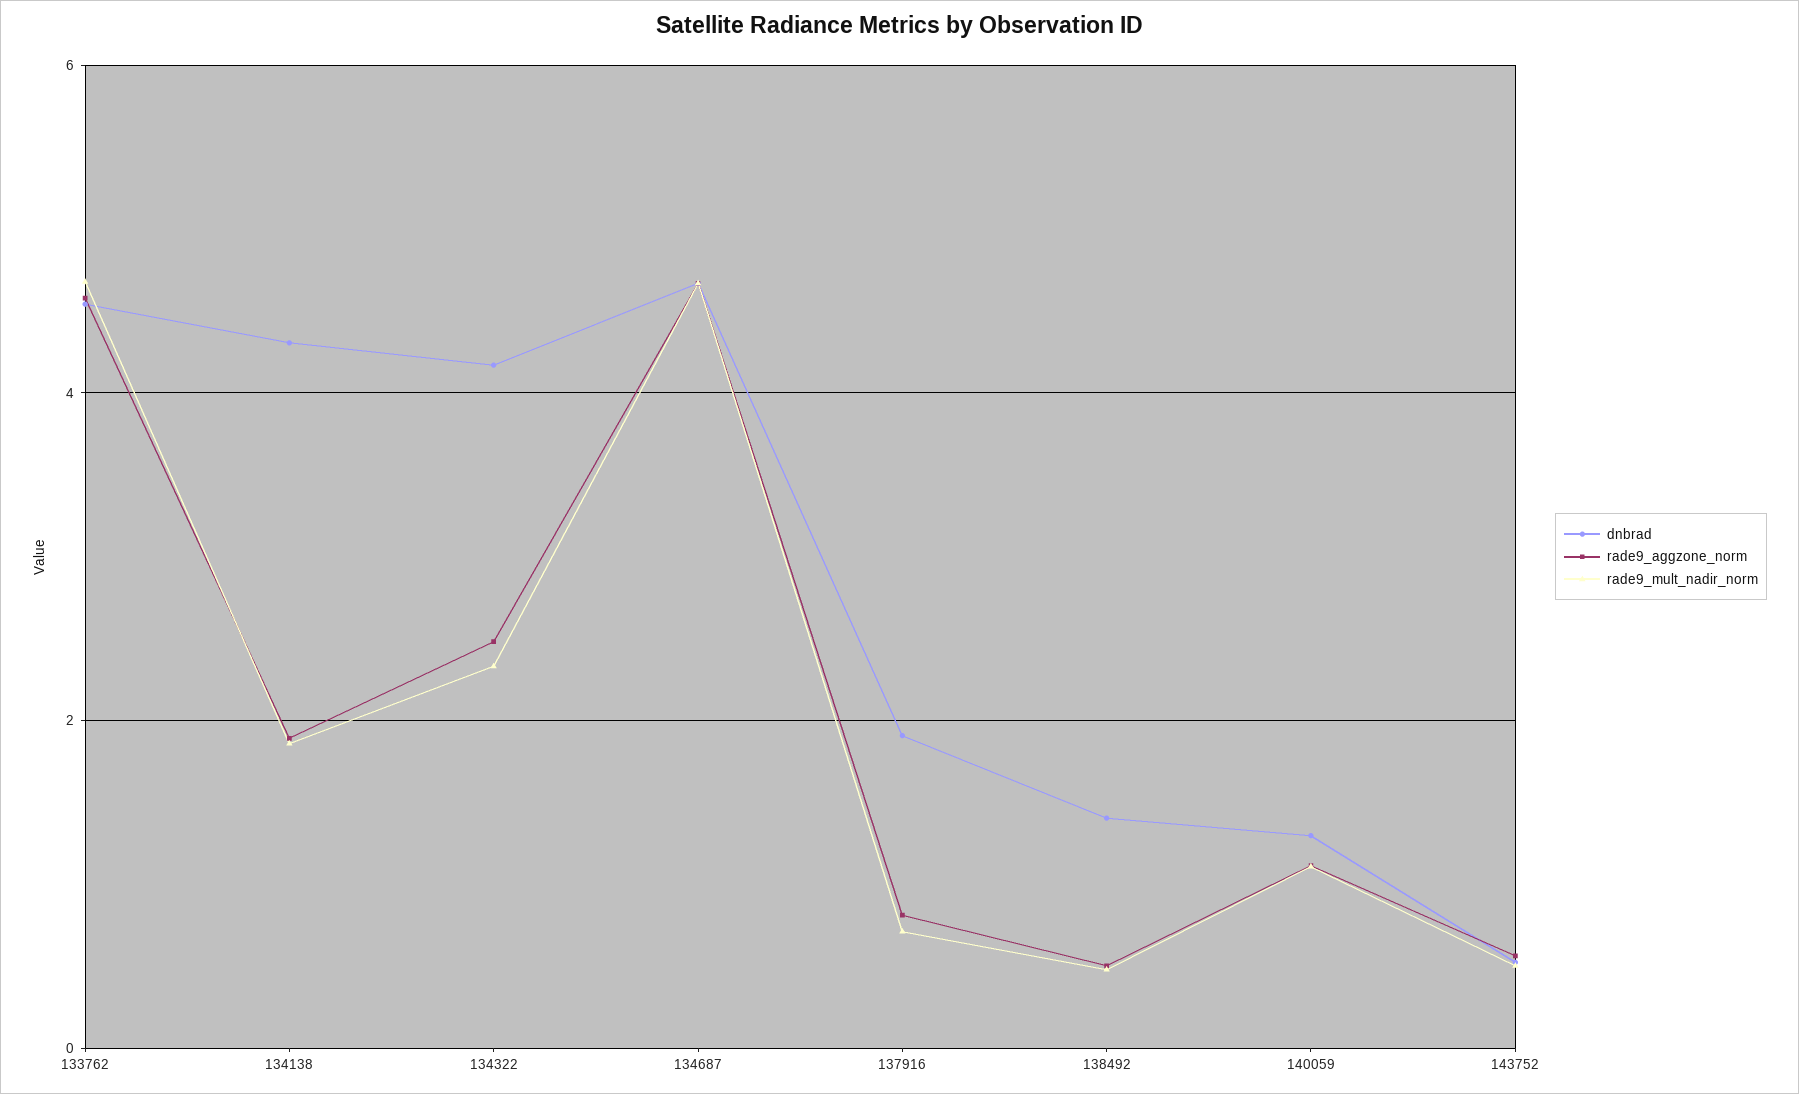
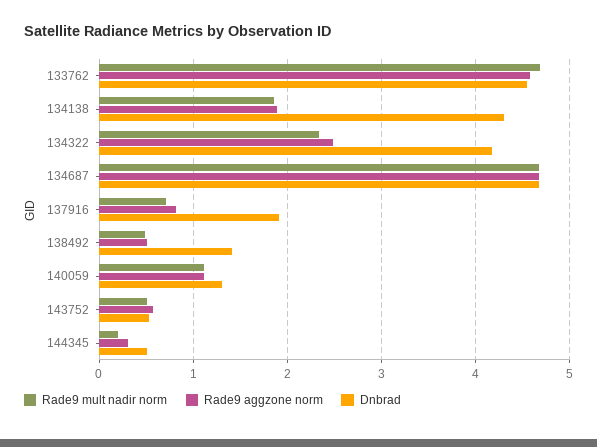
  {
    "dnbrad": {
      "133762": 4.5,
      "134138": 4.3,
      "134322": 4.2,
      "134687": 4.7,
      "137916": 1.9,
      "138492": 1.4,
      "140059": 1.3,
-     "143752": 0.5
+     "143752": 0.5,
+     "144345": 0.5
    },
    "rade9_aggzone_norm": {
      "133762": 4.6,
      "134138": 1.9,
      "134322": 2.5,
      "134687": 4.7,
      "137916": 0.8,
      "138492": 0.5,
      "140059": 1.1,
-     "143752": 0.6
+     "143752": 0.6,
+     "144345": 0.3
    },
    "rade9_mult_nadir_norm": {
      "133762": 4.7,
      "134138": 1.9,
      "134322": 2.3,
      "134687": 4.7,
      "137916": 0.7,
      "138492": 0.5,
      "140059": 1.1,
-     "143752": 0.5
+     "143752": 0.5,
+     "144345": 0.2
    }
  }

